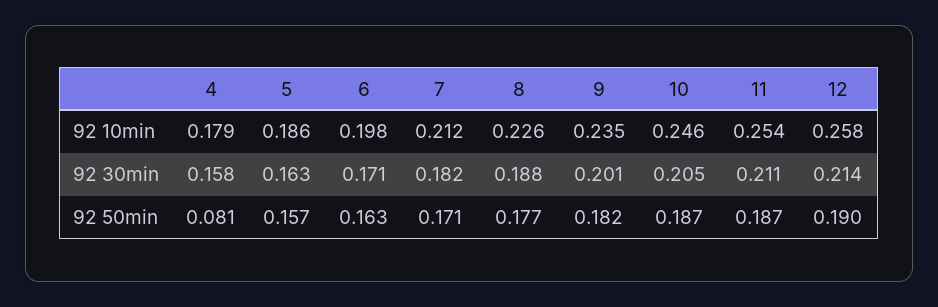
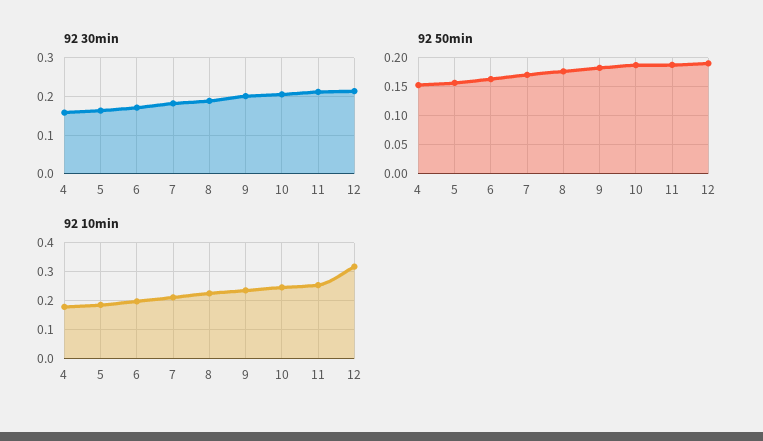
  {
    "92 10min": {
      "4": 0.179,
      "5": 0.186,
      "6": 0.198,
      "7": 0.212,
      "8": 0.226,
      "9": 0.235,
      "10": 0.246,
      "11": 0.254,
-     "12": 0.258
+     "12": 0.325
    },
    "92 30min": {
      "4": 0.158,
      "5": 0.163,
      "6": 0.171,
      "7": 0.182,
      "8": 0.188,
      "9": 0.201,
      "10": 0.205,
      "11": 0.211,
      "12": 0.214
    },
    "92 50min": {
-     "4": 0.081,
+     "4": 0.15,
      "5": 0.157,
      "6": 0.163,
      "7": 0.171,
      "8": 0.177,
      "9": 0.182,
      "10": 0.187,
      "11": 0.187,
      "12": 0.19
    }
  }

